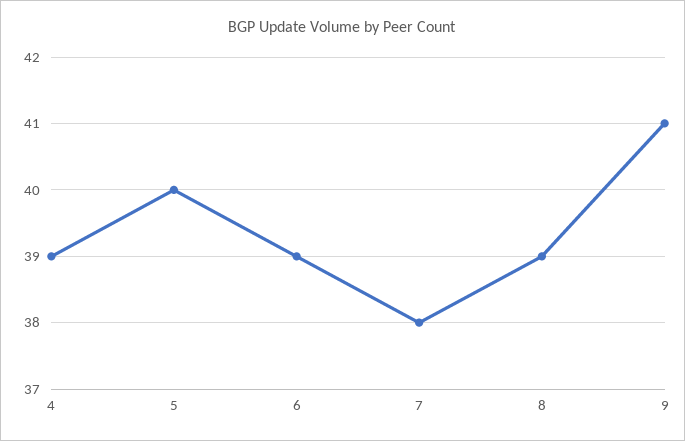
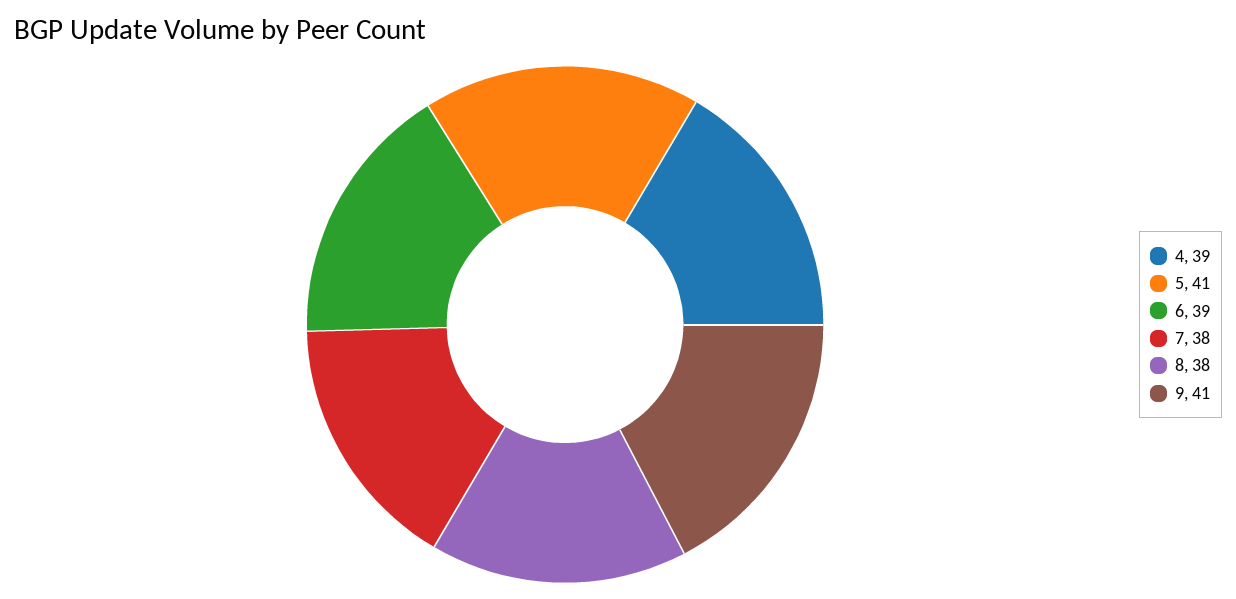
  {
    "4": 39,
-   "5": 40,
+   "5": 41,
    "6": 39,
    "7": 38,
-   "8": 39,
+   "8": 38,
    "9": 41
  }

